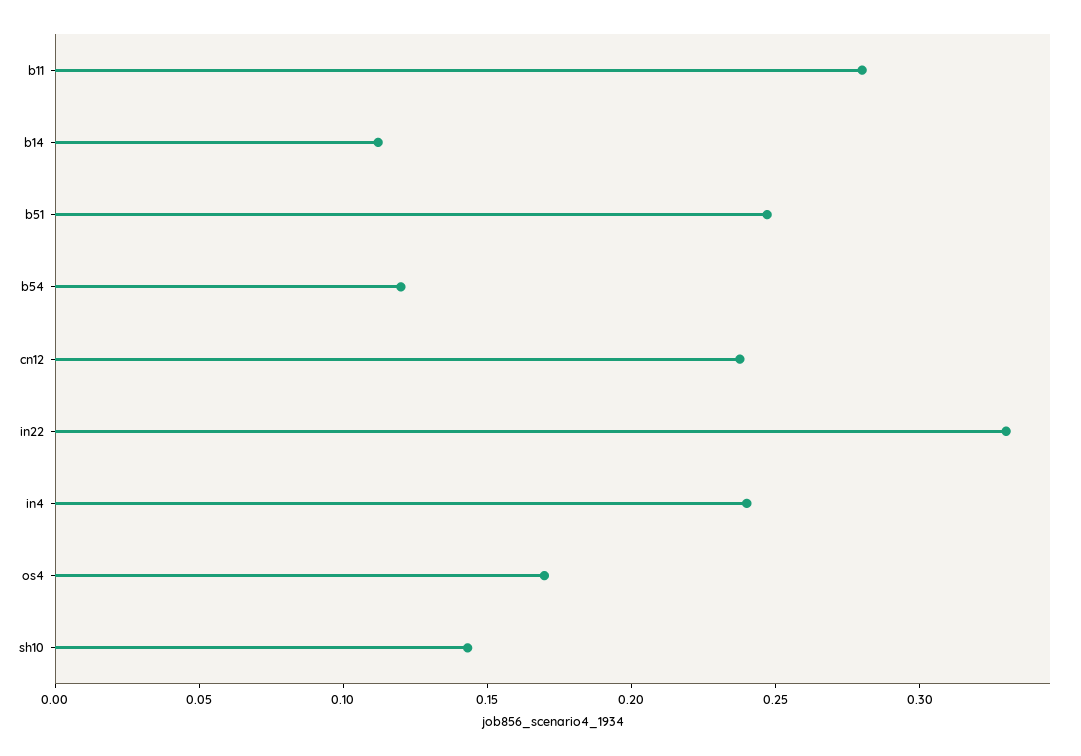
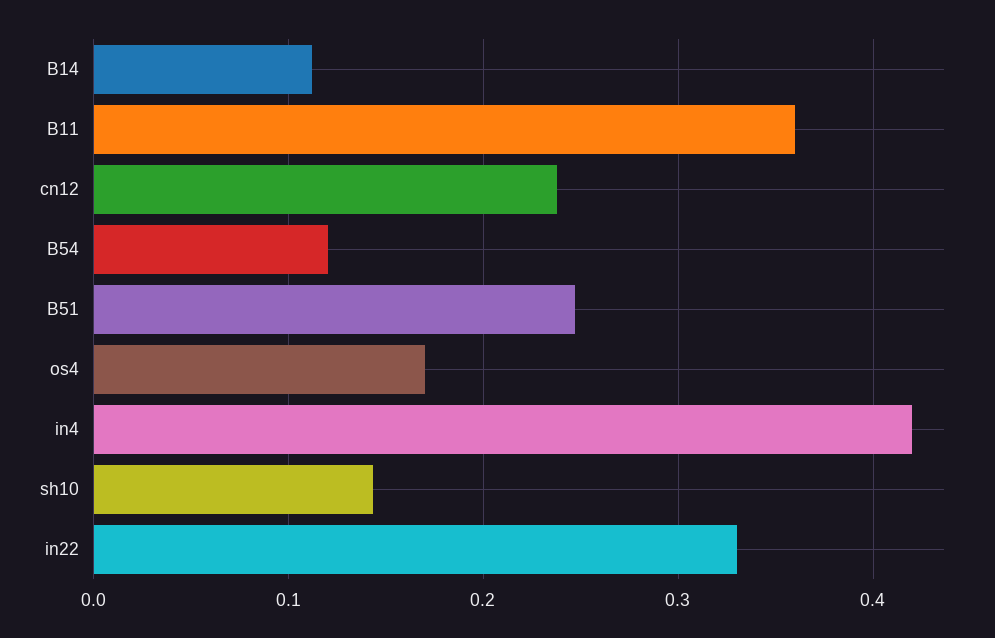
  {
-   "b11": 0.28,
+   "b11": 0.36,
    "b14": 0.11,
    "b51": 0.25,
    "b54": 0.12,
    "cn12": 0.24,
    "in22": 0.33,
-   "in4": 0.24,
+   "in4": 0.42,
    "os4": 0.17,
    "sh10": 0.14
  }

